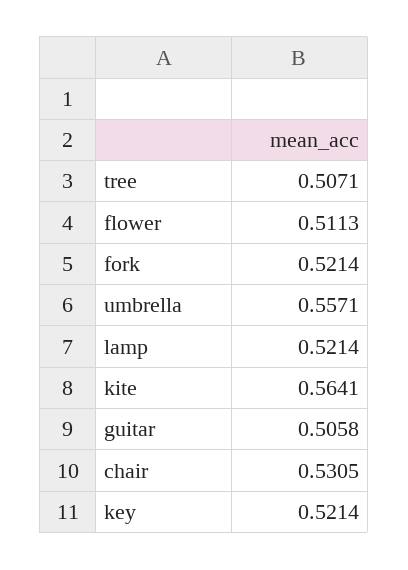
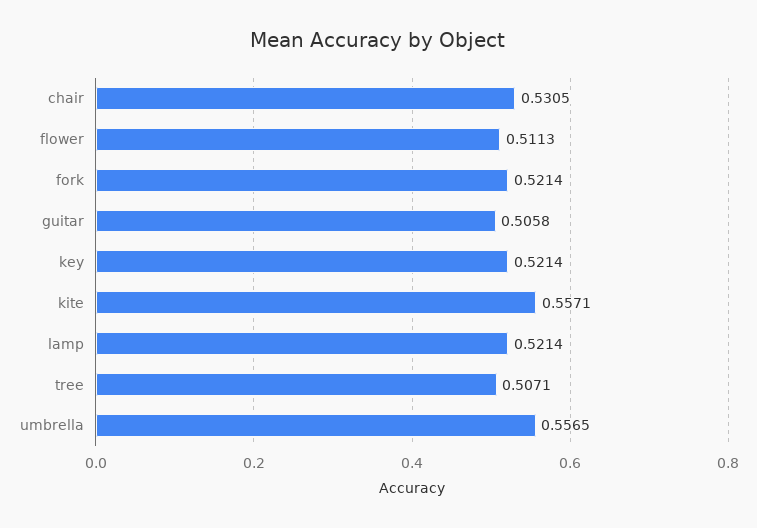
  {
    "tree": 0.5071,
    "flower": 0.5113,
    "fork": 0.5214,
-   "umbrella": 0.5571,
+   "umbrella": 0.5565,
    "lamp": 0.5214,
-   "kite": 0.5641,
+   "kite": 0.5571,
    "guitar": 0.5058,
    "chair": 0.5305,
    "key": 0.5214
  }

